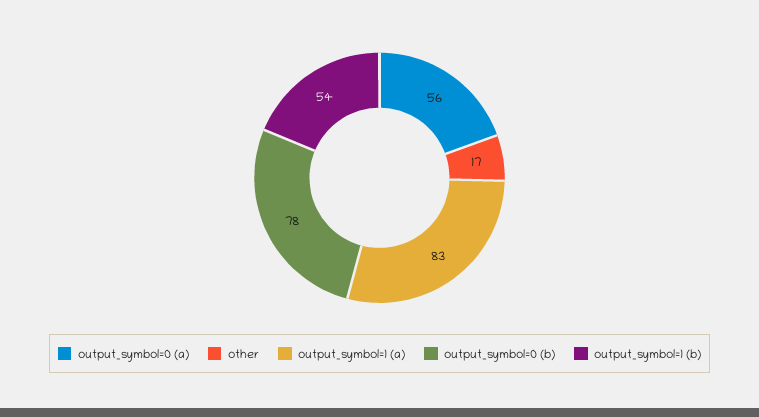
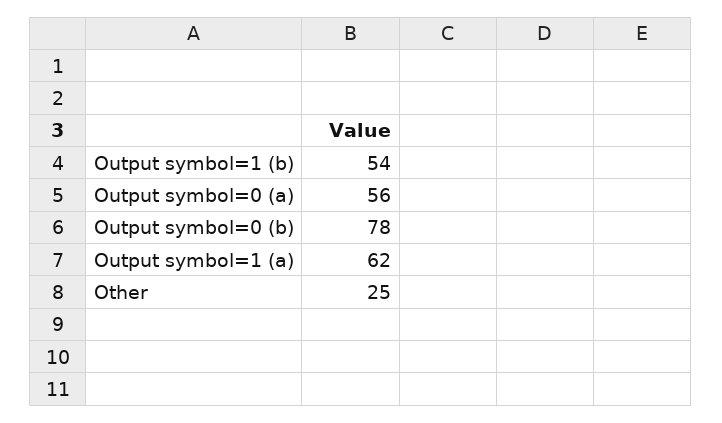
  {
    "output_symbol=0 (a)": 56,
-   "other": 17,
+   "other": 25,
-   "output_symbol=1 (a)": 83,
+   "output_symbol=1 (a)": 62,
    "output_symbol=0 (b)": 78,
    "output_symbol=1 (b)": 54
  }

